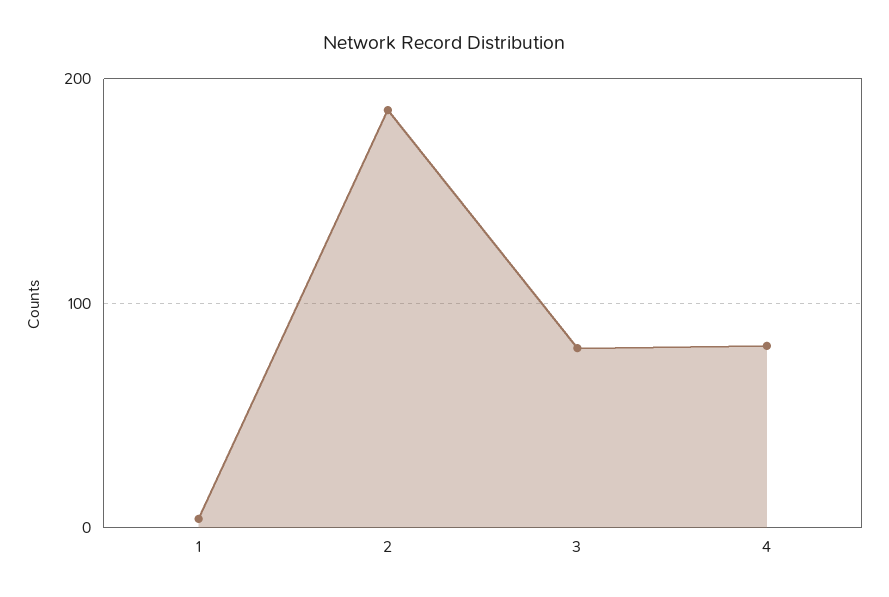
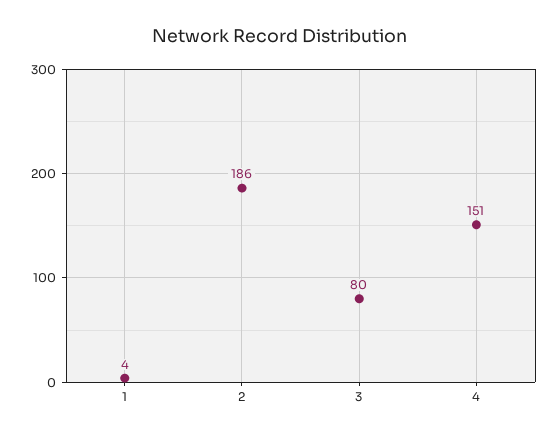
  {
    "1": 4,
    "2": 186,
    "3": 80,
-   "4": 80
+   "4": 151
  }

